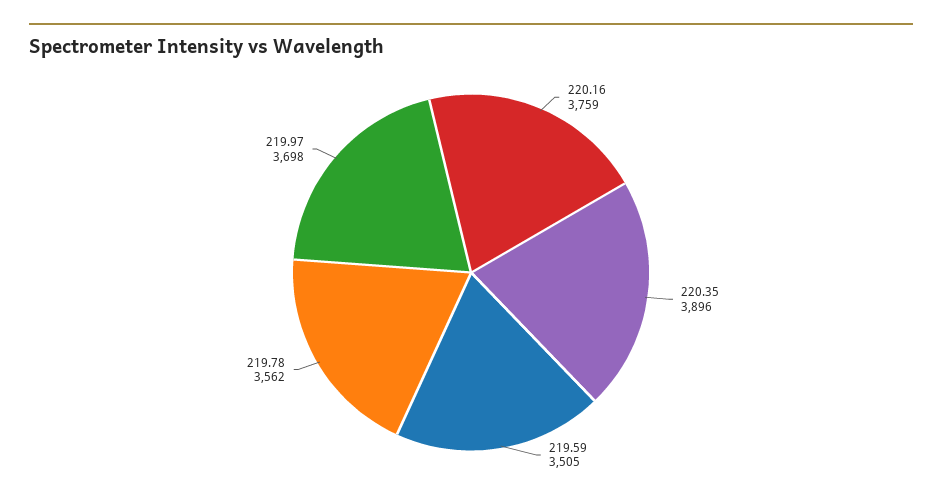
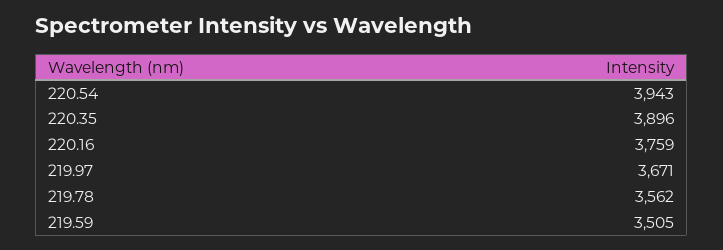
  {
    "220.16": 3759,
    "220.35": 3896,
    "219.59": 3505,
    "219.78": 3562,
-   "219.97": 3698
+   "219.97": 3671,
+   "220.54": 3943
  }

